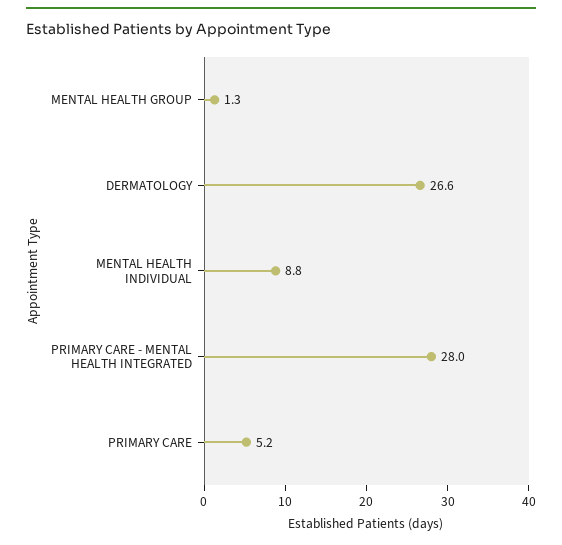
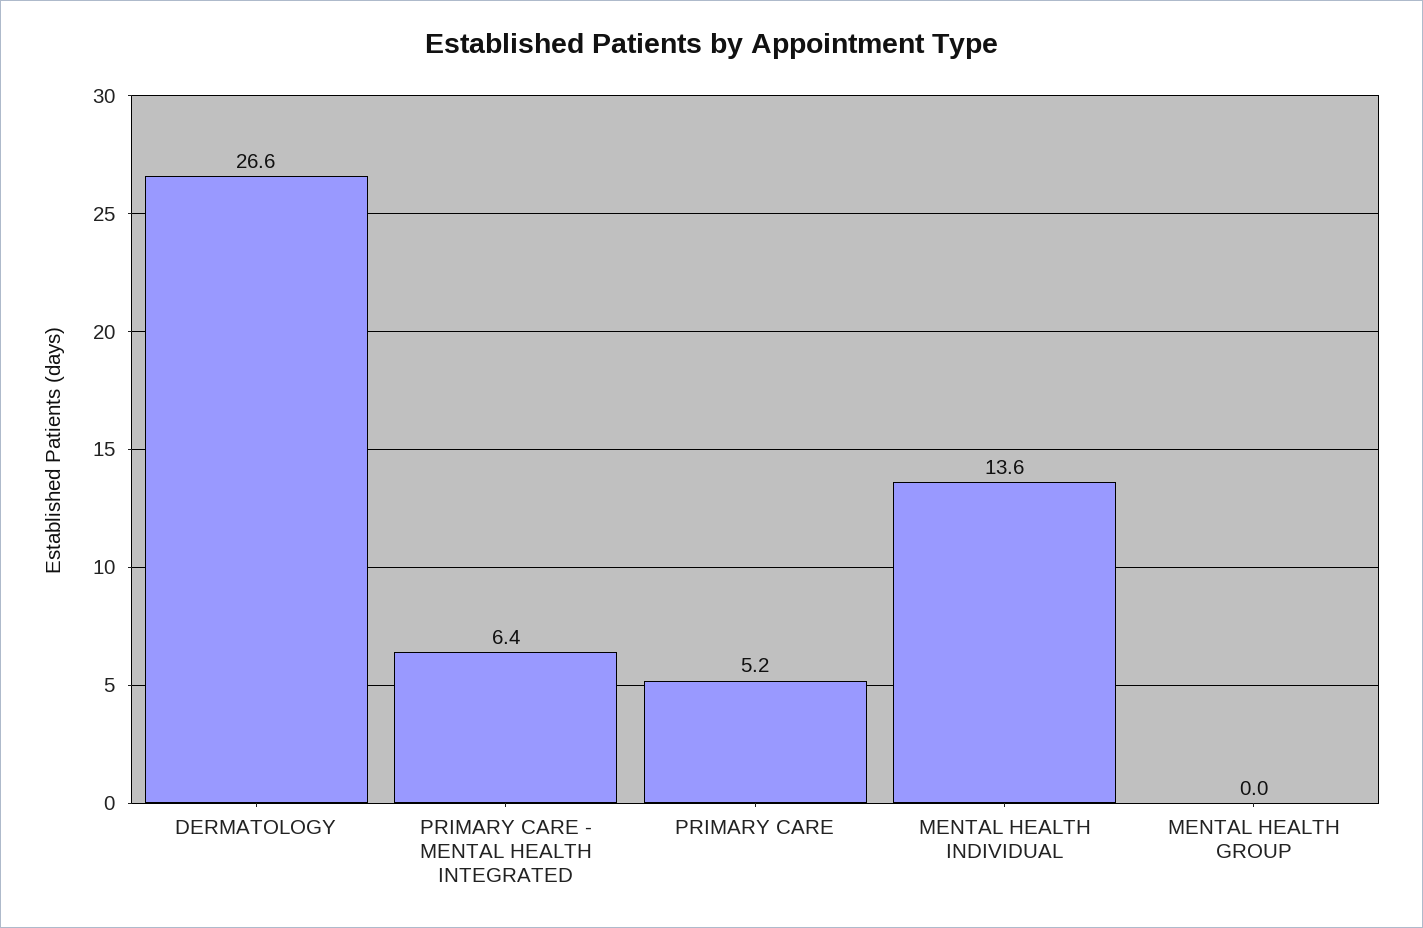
  {
-   "MENTAL HEALTH GROUP": 1.3,
+   "MENTAL HEALTH GROUP": 0,
    "DERMATOLOGY": 26.6,
-   "MENTAL HEALTH INDIVIDUAL": 8.8,
+   "MENTAL HEALTH INDIVIDUAL": 13.6,
-   "PRIMARY CARE - MENTAL HEALTH INTEGRATED": 28,
+   "PRIMARY CARE - MENTAL HEALTH INTEGRATED": 6.4,
    "PRIMARY CARE": 5.2
  }

